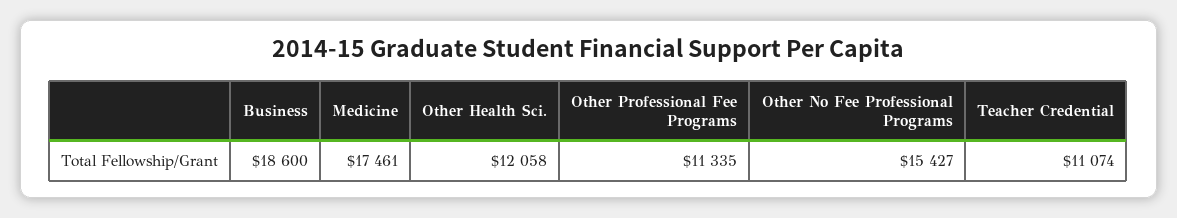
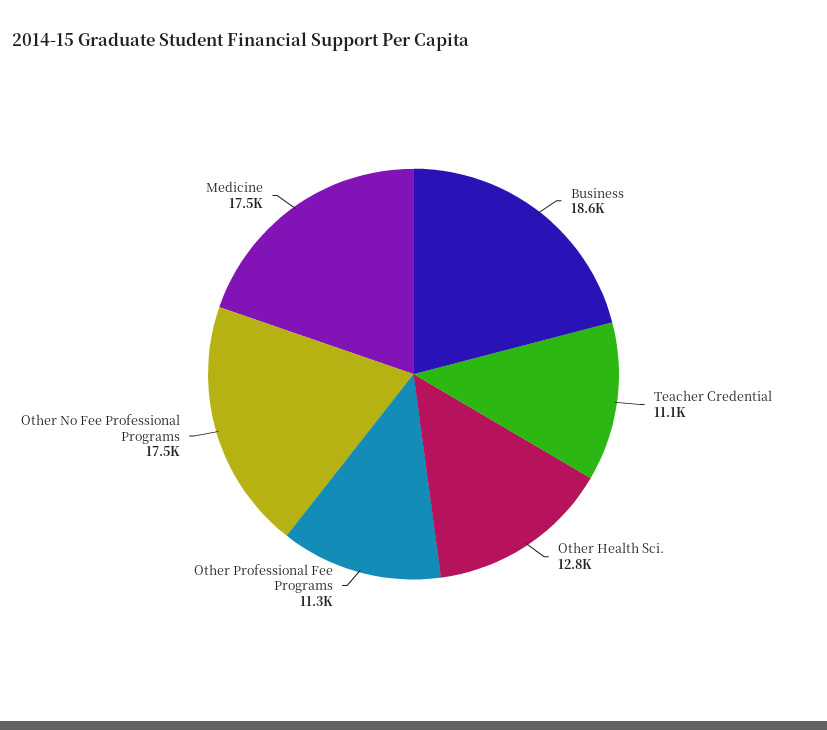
  {
    "Business": 18600,
    "Medicine": 17461,
-   "Other Health Sci.": 12058,
+   "Other Health Sci.": 12800,
    "Other Professional Fee Programs": 11335,
-   "Other No Fee Professional Programs": 15427,
+   "Other No Fee Professional Programs": 17500,
    "Teacher Credential": 11074
  }

